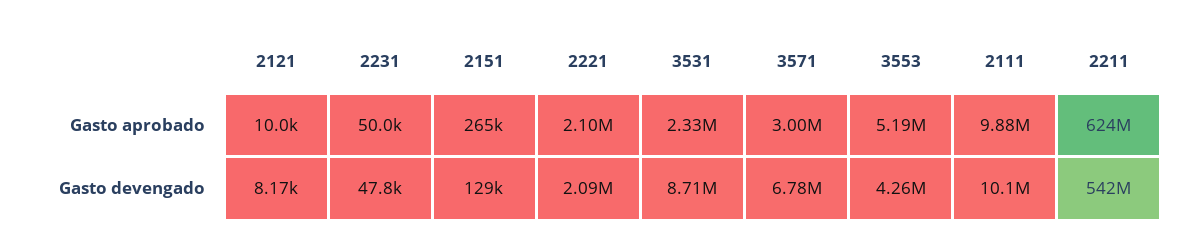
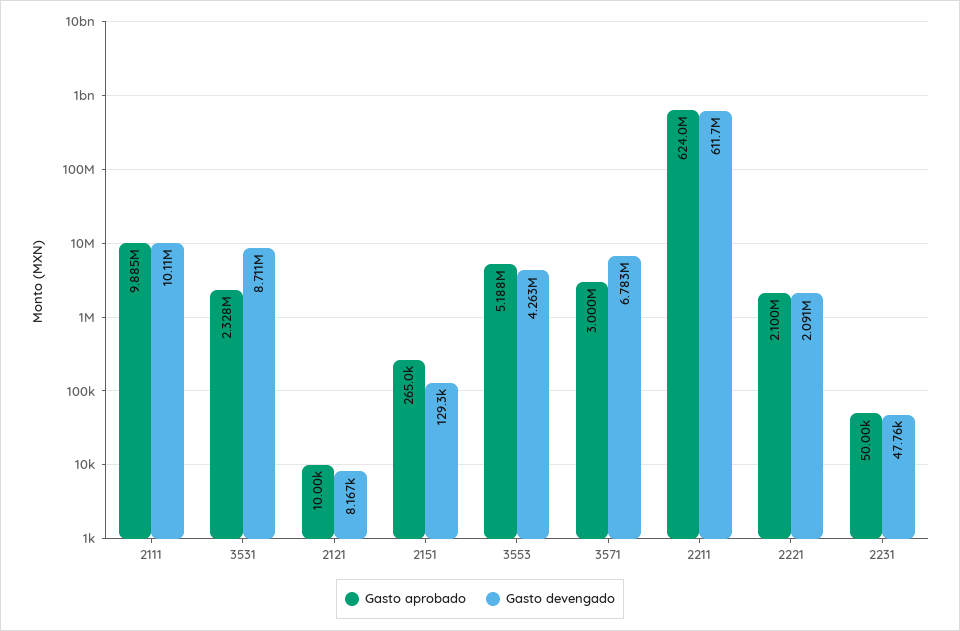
  {
    "Gasto aprobado": {
      "2121": 10000,
      "2231": 50000,
      "2151": 265000,
      "2221": 2100000,
      "3531": 2328000,
      "3571": 3000000,
      "3553": 5188000,
      "2111": 9885000,
      "2211": 624000000
    },
    "Gasto devengado": {
      "2121": 8167,
      "2231": 47760,
      "2151": 129300,
      "2221": 2091000,
      "3531": 8711000,
      "3571": 6783000,
      "3553": 4263000,
      "2111": 10110000,
-     "2211": 542000000
+     "2211": 611700000
    }
  }

